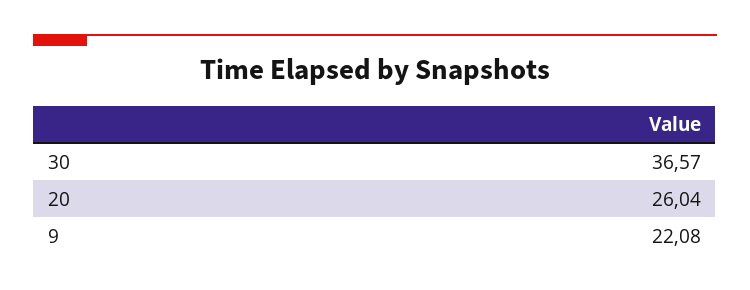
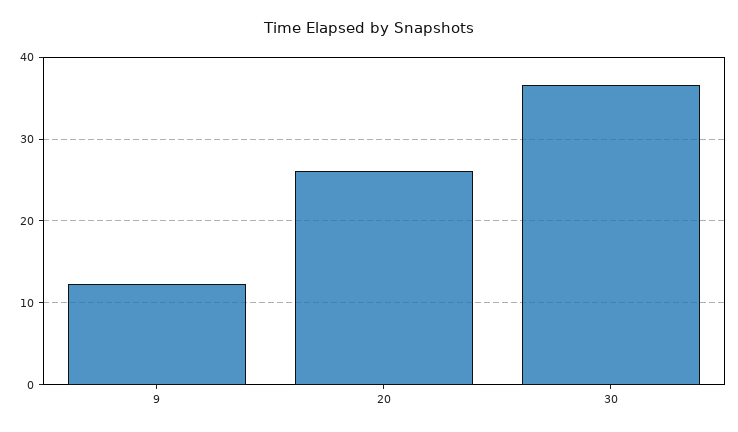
  {
    "30": 36.57,
    "20": 26.04,
-   "9": 22.08
+   "9": 12
  }

